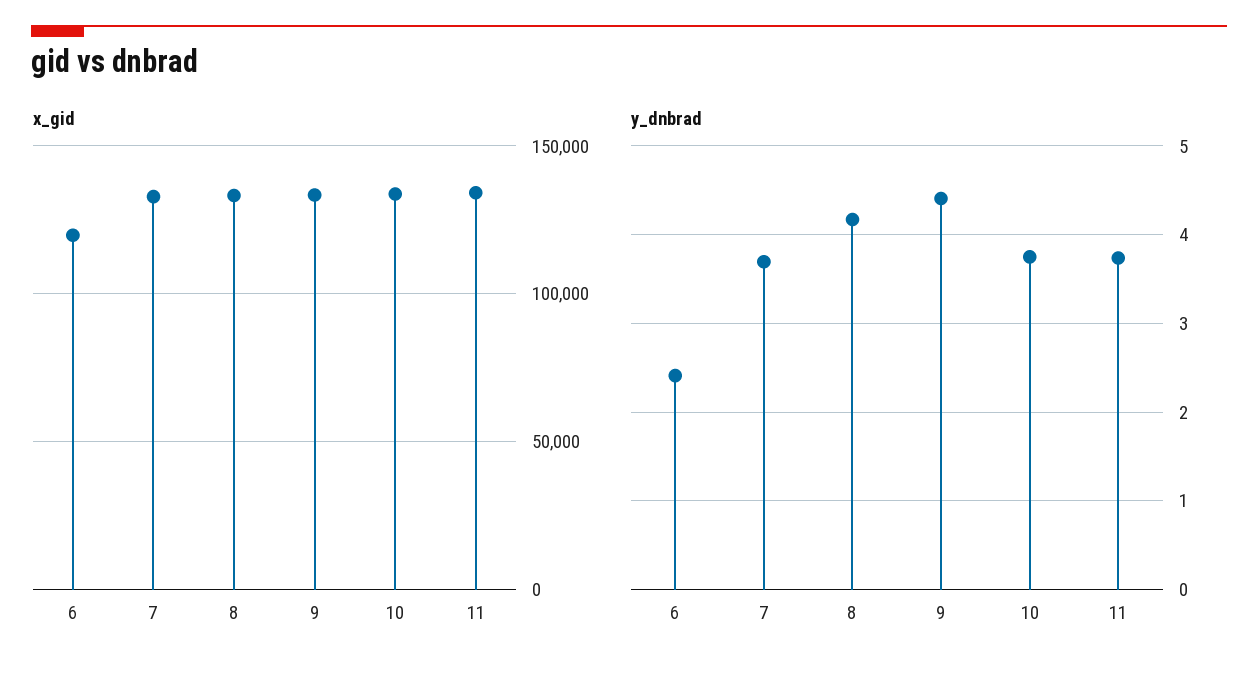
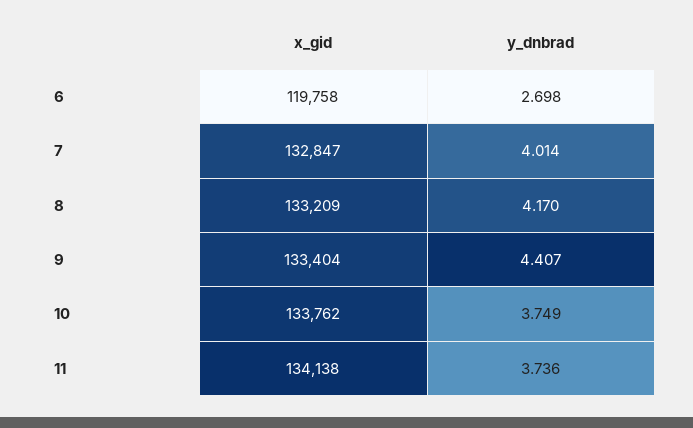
  {
    "x_gid": {
      "6": 119758,
      "7": 132847,
      "8": 133209,
      "9": 133404,
      "10": 133762,
      "11": 134138
    },
    "y_dnbrad": {
-     "6": 2.4,
+     "6": 2.698,
-     "7": 3.7,
+     "7": 4.014,
      "8": 4.17,
      "9": 4.407,
      "10": 3.749,
      "11": 3.736
    }
  }

